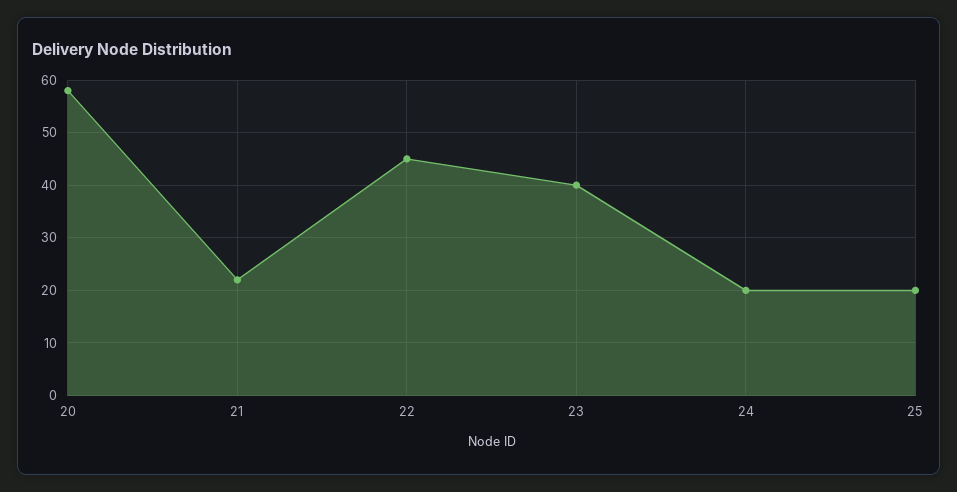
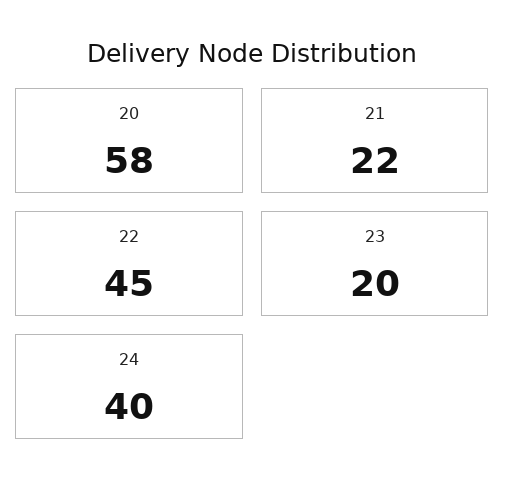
  {
    "20": 58,
    "21": 22,
    "22": 45,
-   "23": 40,
+   "23": 20,
-   "24": 20,
+   "24": 40
-   "25": 20
  }

